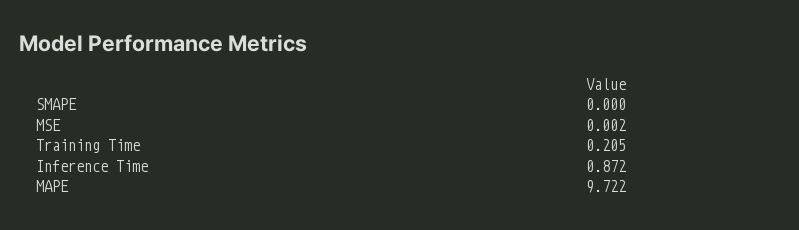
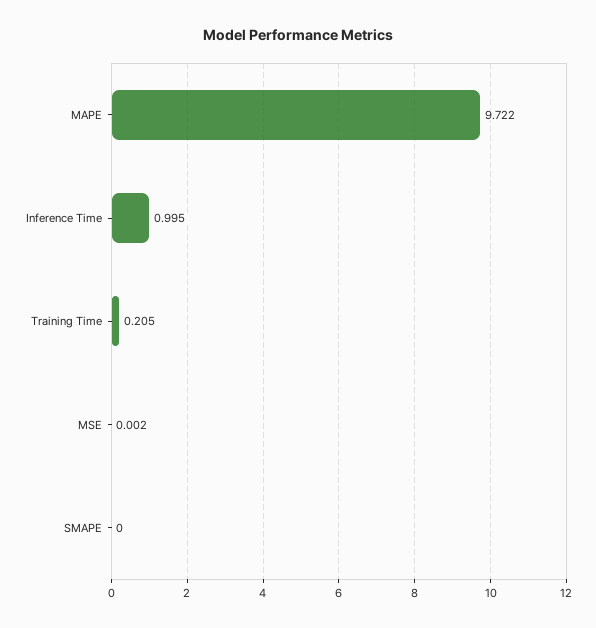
  {
    "SMAPE": 0,
    "MSE": 0.002,
    "Training Time": 0.205,
-   "Inference Time": 0.872,
+   "Inference Time": 0.995,
    "MAPE": 9.722
  }

